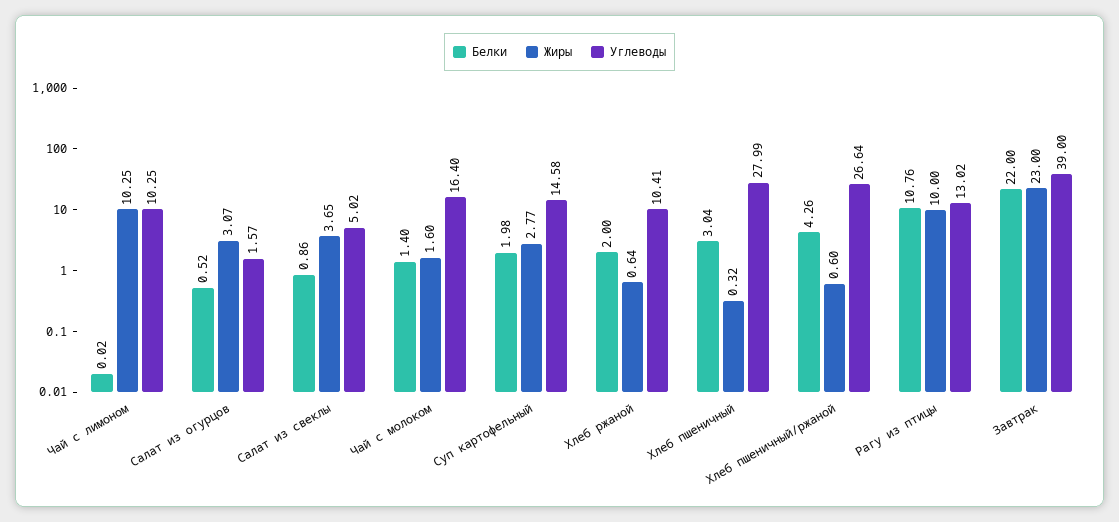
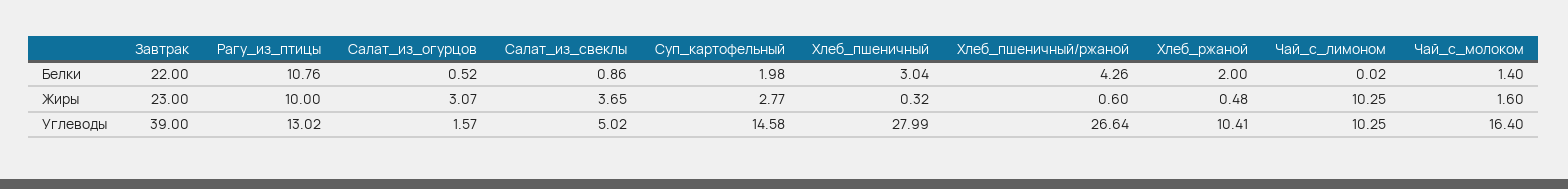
  {
    "Белки": {
      "Чай с лимоном": 0.02,
      "Салат из огурцов": 0.52,
      "Салат из свеклы": 0.86,
      "Чай с молоком": 1.4,
      "Суп картофельный": 1.98,
      "Хлеб ржаной": 2,
      "Хлеб пшеничный": 3.04,
      "Хлеб пшеничный/ржаной": 4.26,
      "Рагу из птицы": 10.76,
      "Завтрак": 22
    },
    "Жиры": {
      "Чай с лимоном": 10.25,
      "Салат из огурцов": 3.07,
      "Салат из свеклы": 3.65,
      "Чай с молоком": 1.6,
      "Суп картофельный": 2.77,
-     "Хлеб ржаной": 0.64,
+     "Хлеб ржаной": 0.48,
      "Хлеб пшеничный": 0.32,
      "Хлеб пшеничный/ржаной": 0.6,
      "Рагу из птицы": 10,
      "Завтрак": 23
    },
    "Углеводы": {
      "Чай с лимоном": 10.25,
      "Салат из огурцов": 1.57,
      "Салат из свеклы": 5.02,
      "Чай с молоком": 16.4,
      "Суп картофельный": 14.58,
      "Хлеб ржаной": 10.41,
      "Хлеб пшеничный": 27.99,
      "Хлеб пшеничный/ржаной": 26.64,
      "Рагу из птицы": 13.02,
      "Завтрак": 39
    }
  }

